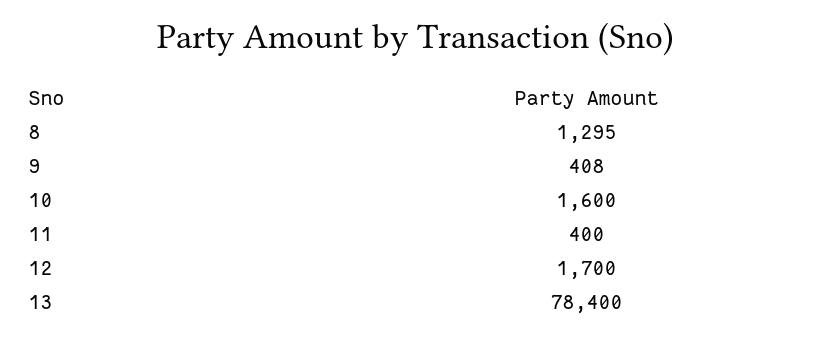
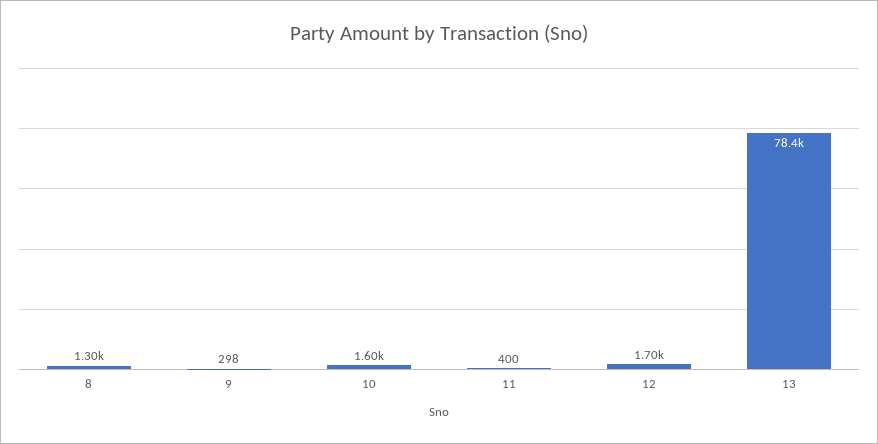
  {
    "8": 1295,
-   "9": 408,
+   "9": 298,
    "10": 1600,
    "11": 400,
    "12": 1700,
    "13": 78400
  }

